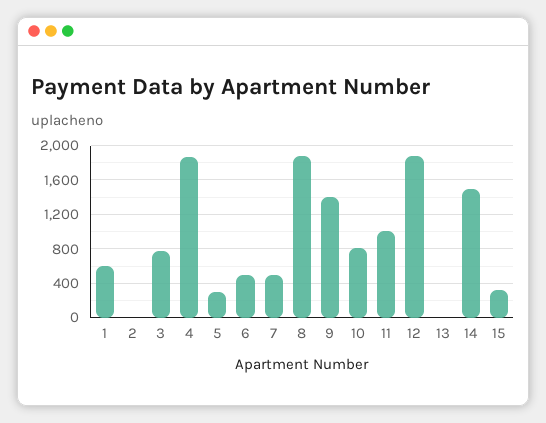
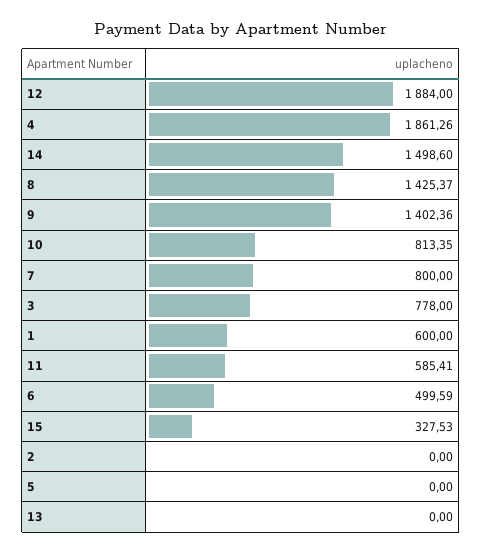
  {
    "1": 600,
    "2": 0,
    "3": 778,
    "4": 1861.26,
-   "5": 300,
+   "5": 0,
    "6": 499.59,
-   "7": 500,
+   "7": 800,
-   "8": 1900,
+   "8": 1425.37,
    "9": 1402.36,
    "10": 813.35,
-   "11": 1000,
+   "11": 585.41,
    "12": 1884,
    "13": 0,
    "14": 1498.6,
    "15": 327.53
  }

